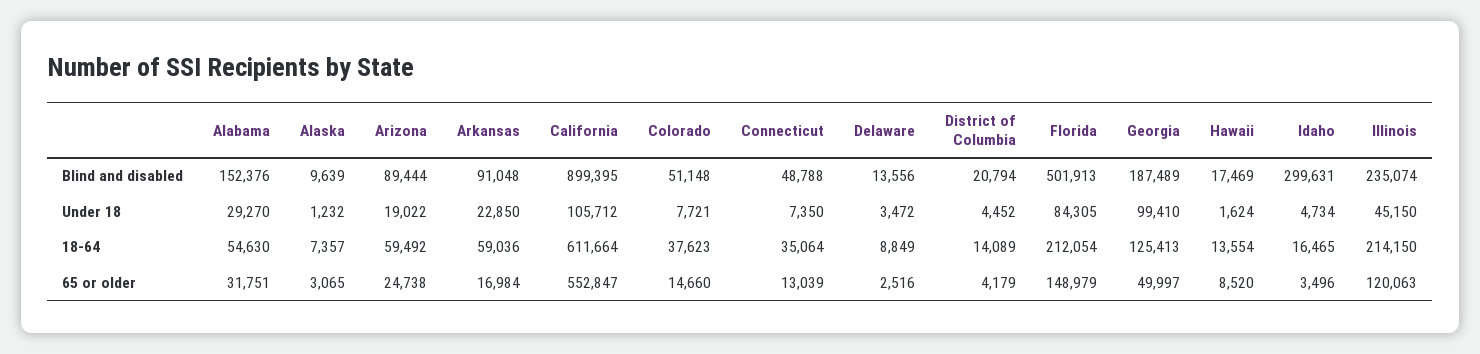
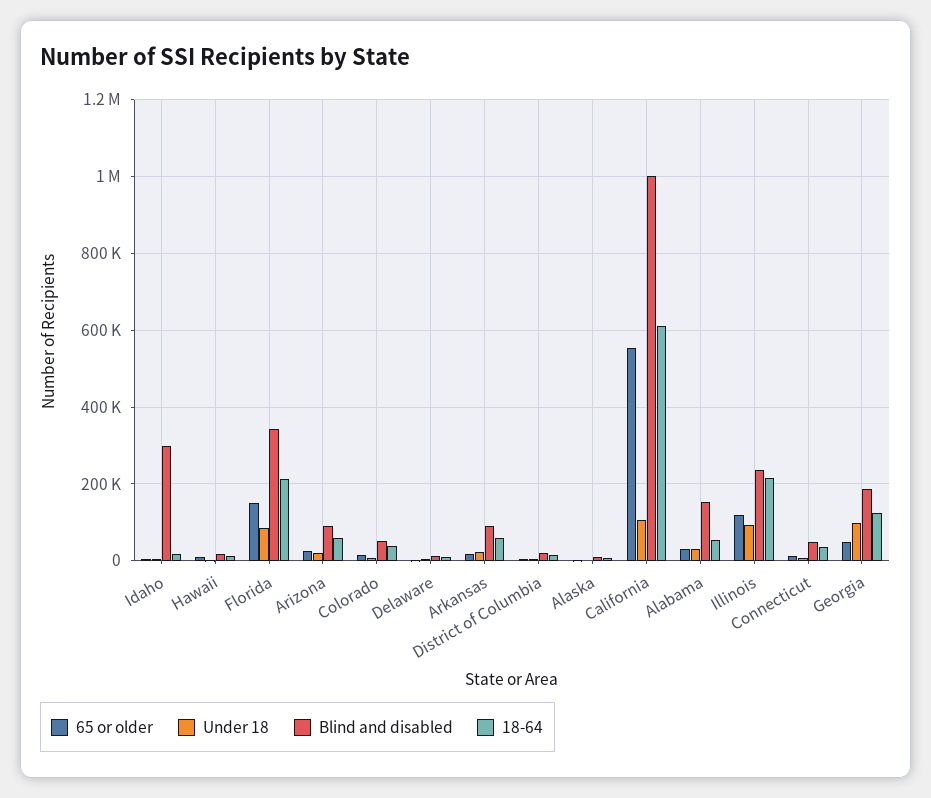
  {
    "Blind and disabled": {
      "Alabama": 152376,
      "Alaska": 9639,
      "Arizona": 89444,
      "Arkansas": 91048,
-     "California": 899395,
+     "California": 1000000,
      "Colorado": 51148,
      "Connecticut": 48788,
      "Delaware": 13556,
      "District of Columbia": 20794,
-     "Florida": 501913,
+     "Florida": 340000,
      "Georgia": 187489,
      "Hawaii": 17469,
      "Idaho": 299631,
      "Illinois": 235074
    },
    "Under 18": {
      "Alabama": 29270,
      "Alaska": 1232,
      "Arizona": 19022,
      "Arkansas": 22850,
      "California": 105712,
      "Colorado": 7721,
      "Connecticut": 7350,
      "Delaware": 3472,
      "District of Columbia": 4452,
      "Florida": 84305,
      "Georgia": 99410,
      "Hawaii": 1624,
      "Idaho": 4734,
-     "Illinois": 45150
+     "Illinois": 100000
    },
    "18-64": {
      "Alabama": 54630,
      "Alaska": 7357,
      "Arizona": 59492,
      "Arkansas": 59036,
      "California": 611664,
      "Colorado": 37623,
      "Connecticut": 35064,
      "Delaware": 8849,
      "District of Columbia": 14089,
      "Florida": 212054,
      "Georgia": 125413,
      "Hawaii": 13554,
      "Idaho": 16465,
      "Illinois": 214150
    },
    "65 or older": {
      "Alabama": 31751,
      "Alaska": 3065,
      "Arizona": 24738,
      "Arkansas": 16984,
      "California": 552847,
      "Colorado": 14660,
      "Connecticut": 13039,
      "Delaware": 2516,
      "District of Columbia": 4179,
      "Florida": 148979,
      "Georgia": 49997,
      "Hawaii": 8520,
      "Idaho": 3496,
      "Illinois": 120063
    }
  }

